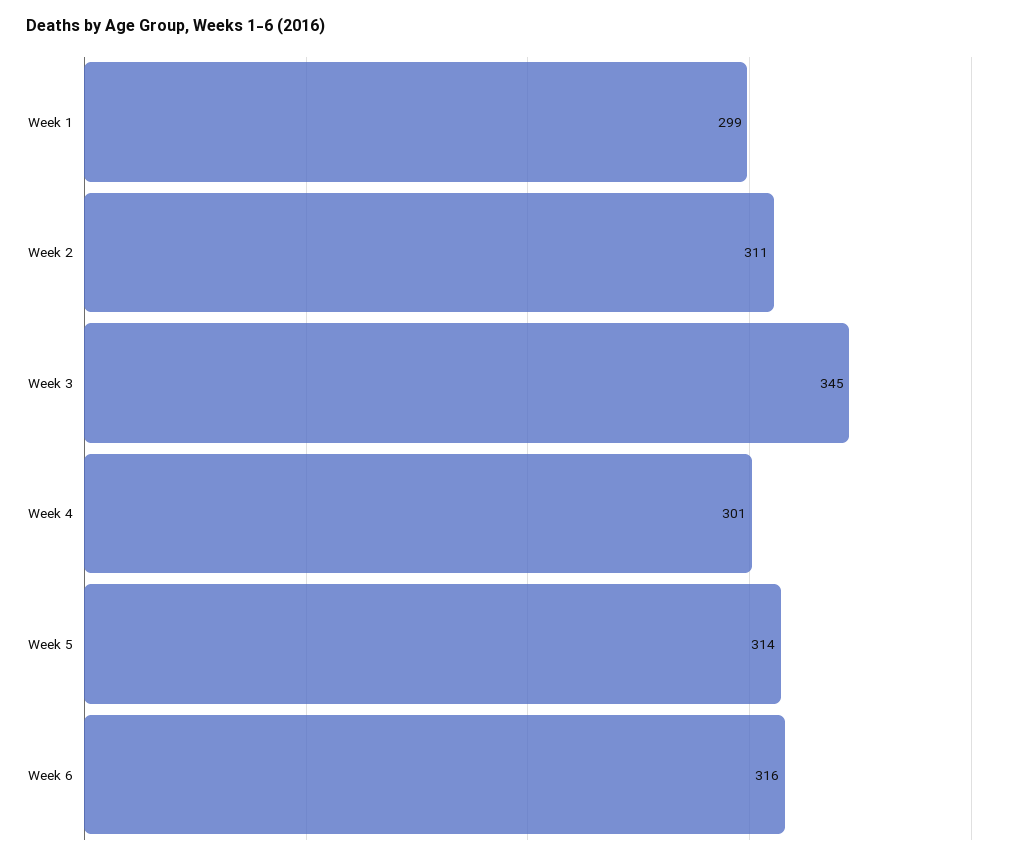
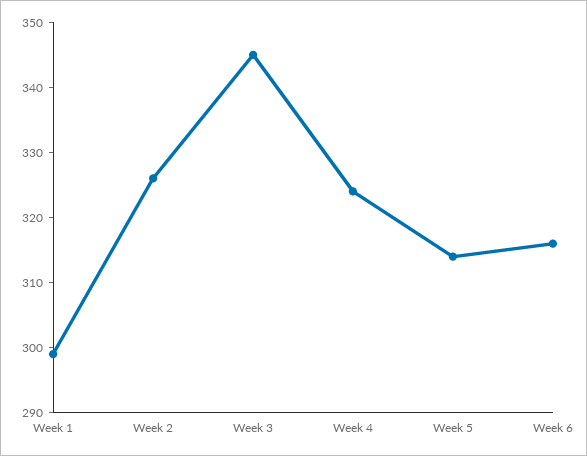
  {
    "Week 1": 299,
-   "Week 2": 311,
+   "Week 2": 325,
    "Week 3": 345,
-   "Week 4": 301,
+   "Week 4": 325,
    "Week 5": 314,
    "Week 6": 316
  }

